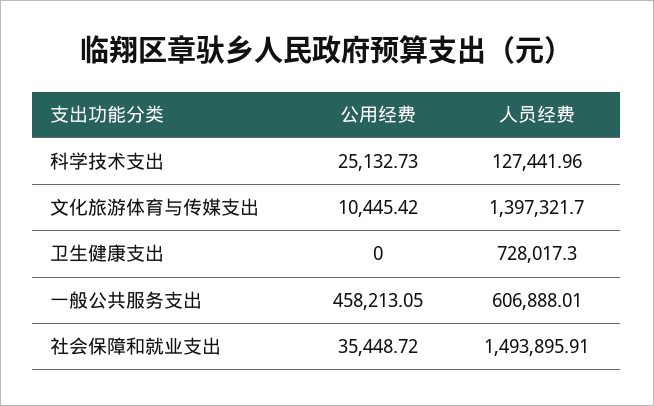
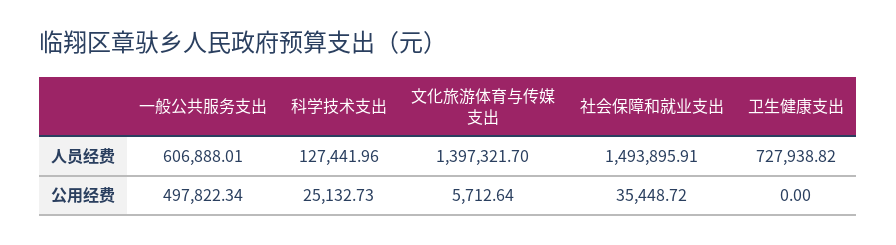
  {
    "公用经费": {
      "科学技术支出": 25132.73,
-     "文化旅游体育与传媒支出": 10445.42,
+     "文化旅游体育与传媒支出": 5712.64,
      "卫生健康支出": 0,
-     "一般公共服务支出": 458213.05,
+     "一般公共服务支出": 497822.34,
      "社会保障和就业支出": 35448.72
    },
    "人员经费": {
      "科学技术支出": 127441.96,
      "文化旅游体育与传媒支出": 1397321.7,
-     "卫生健康支出": 728017.3,
+     "卫生健康支出": 727938.82,
      "一般公共服务支出": 606888.01,
      "社会保障和就业支出": 1493895.91
    }
  }

